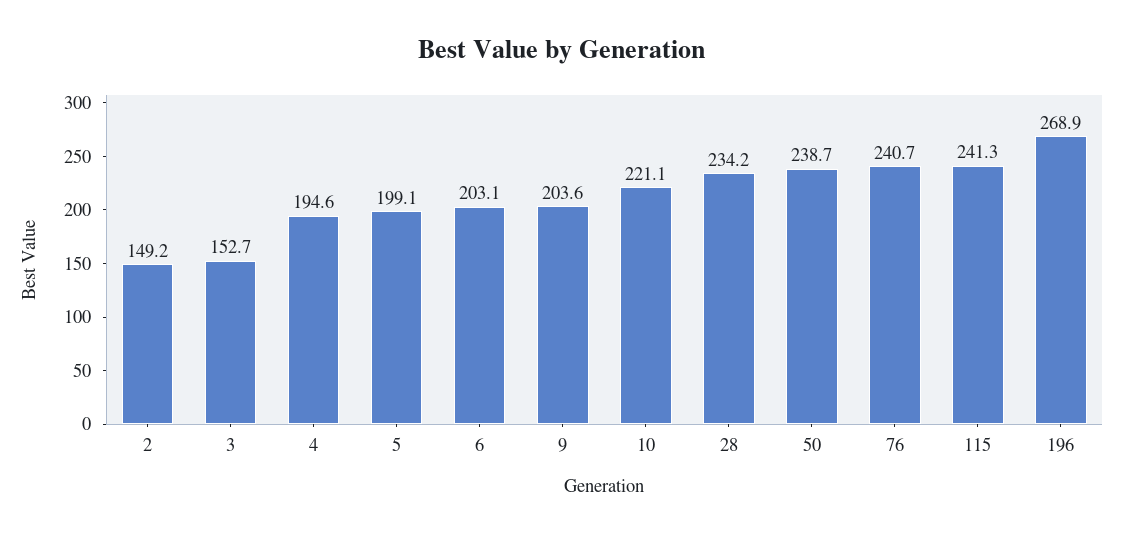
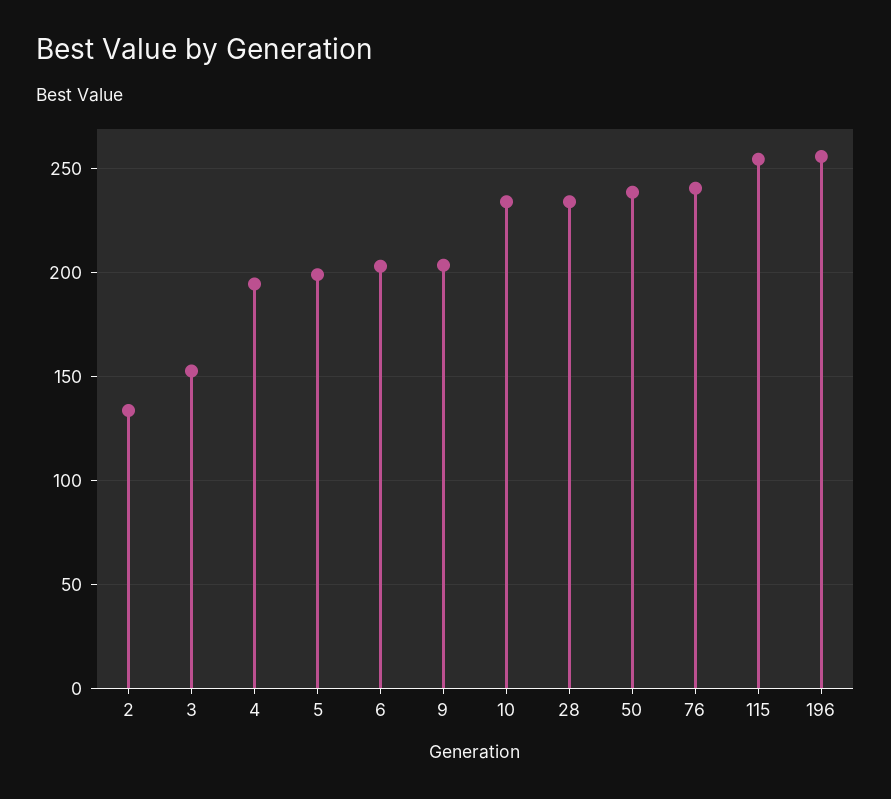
  {
-   "2": 149.2,
+   "2": 135,
    "3": 152.7,
    "4": 194.6,
    "5": 199.1,
    "6": 203.1,
    "9": 203.6,
-   "10": 221.1,
+   "10": 235,
    "28": 234.2,
    "50": 238.7,
    "76": 240.7,
-   "115": 241.3,
+   "115": 255,
-   "196": 268.9
+   "196": 255
  }

